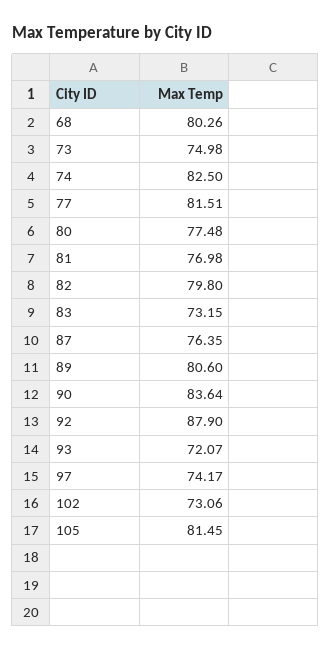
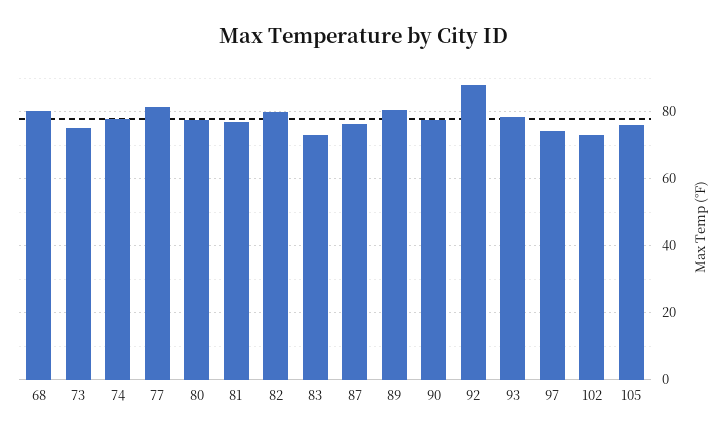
  {
    "68": 80.26,
    "73": 74.98,
-   "74": 82.5,
+   "74": 78,
    "77": 81.51,
    "80": 77.48,
    "81": 76.98,
    "82": 79.8,
    "83": 73.15,
    "87": 76.35,
    "89": 80.6,
-   "90": 83.64,
+   "90": 78,
    "92": 87.9,
-   "93": 72.07,
+   "93": 78,
    "97": 74.17,
    "102": 73.06,
-   "105": 81.45
+   "105": 76
  }

